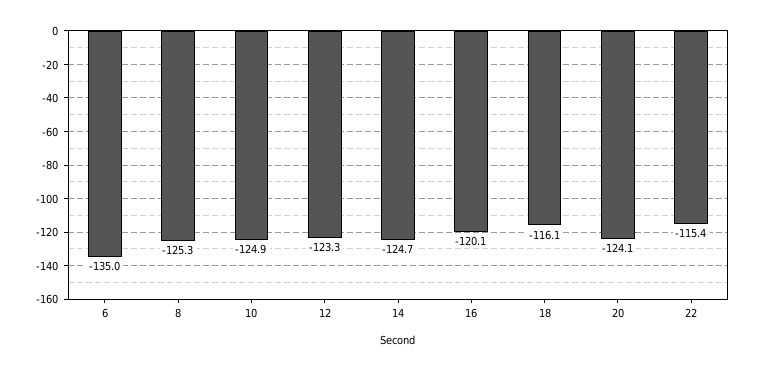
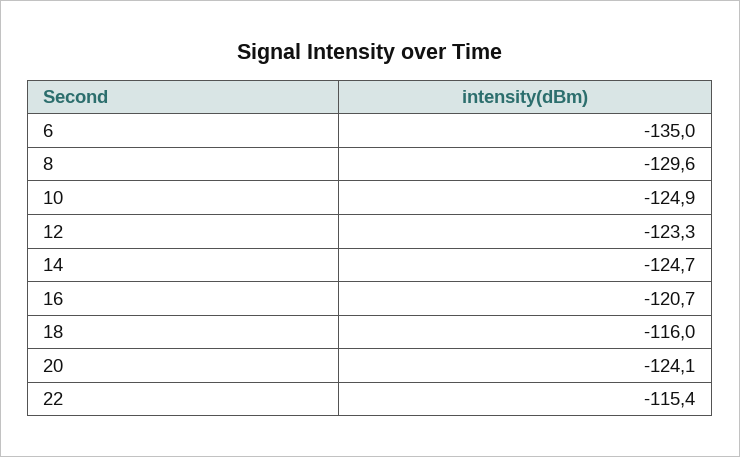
  {
    "6": -135,
-   "8": -125.3,
+   "8": -129.6,
    "10": -124.9,
    "12": -123.3,
    "14": -124.7,
-   "16": -120.1,
+   "16": -120.7,
-   "18": -116.1,
+   "18": -116,
    "20": -124.1,
    "22": -115.4
  }

